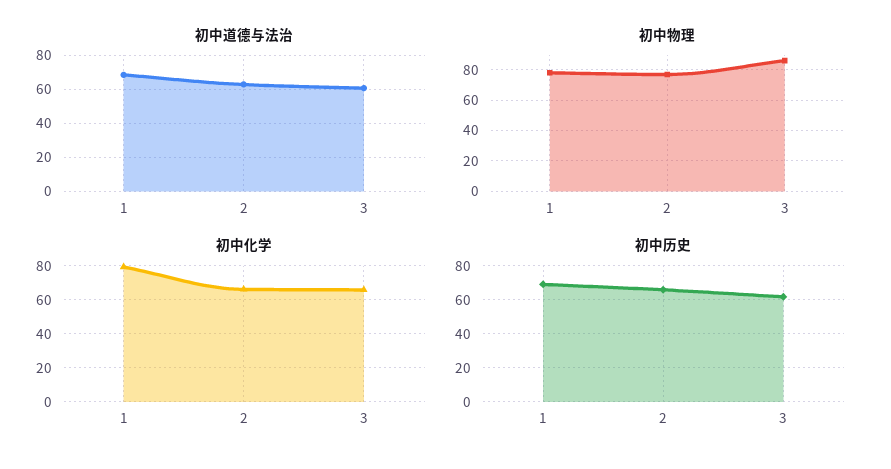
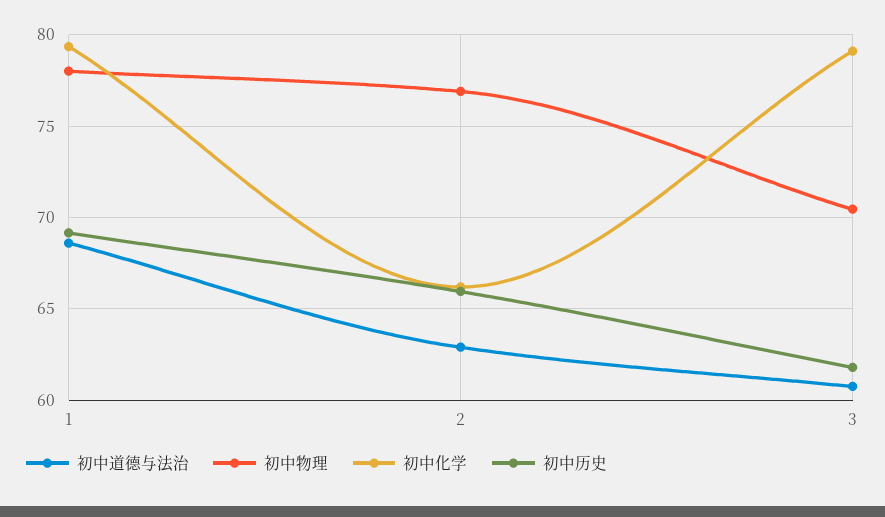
  {
    "初中道德与法治": {
      "1": 68.5,
      "2": 63,
      "3": 61
    },
    "初中物理": {
      "1": 78,
      "2": 77,
-     "3": 85
+     "3": 70.5
    },
    "初中化学": {
      "1": 79.5,
      "2": 66,
-     "3": 65
+     "3": 79
    },
    "初中历史": {
      "1": 69,
      "2": 66,
      "3": 62
    }
  }

